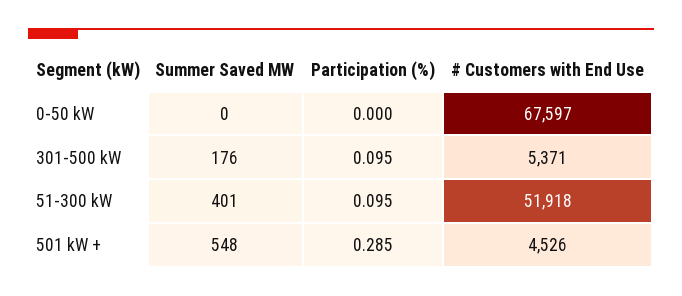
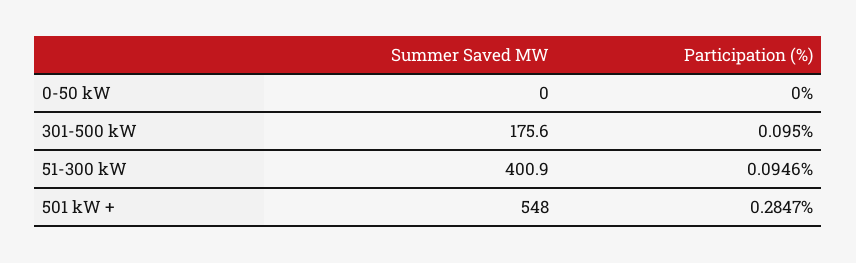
  {
    "Summer Saved MW": {
      "0-50 kW": 0,
      "301-500 kW": 175.6,
      "51-300 kW": 400.9,
      "501 kW +": 548
    },
    "Participation (%)": {
      "0-50 kW": 0,
      "301-500 kW": 0.095,
      "51-300 kW": 0.0946,
      "501 kW +": 0.2847
-   },
+   }
-   "# Customers with End Use": {
-     "0-50 kW": 67597,
-     "301-500 kW": 5371,
-     "51-300 kW": 51918,
-     "501 kW +": 4526
-   }
  }

